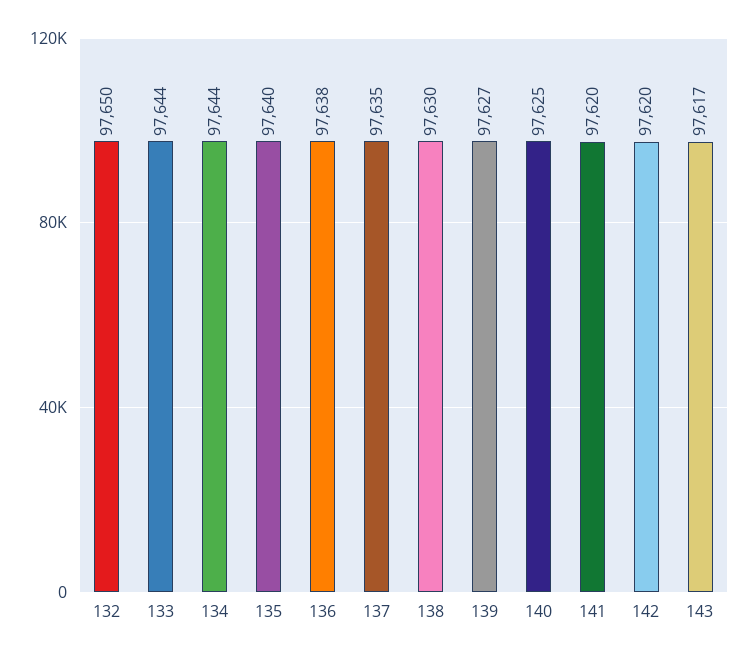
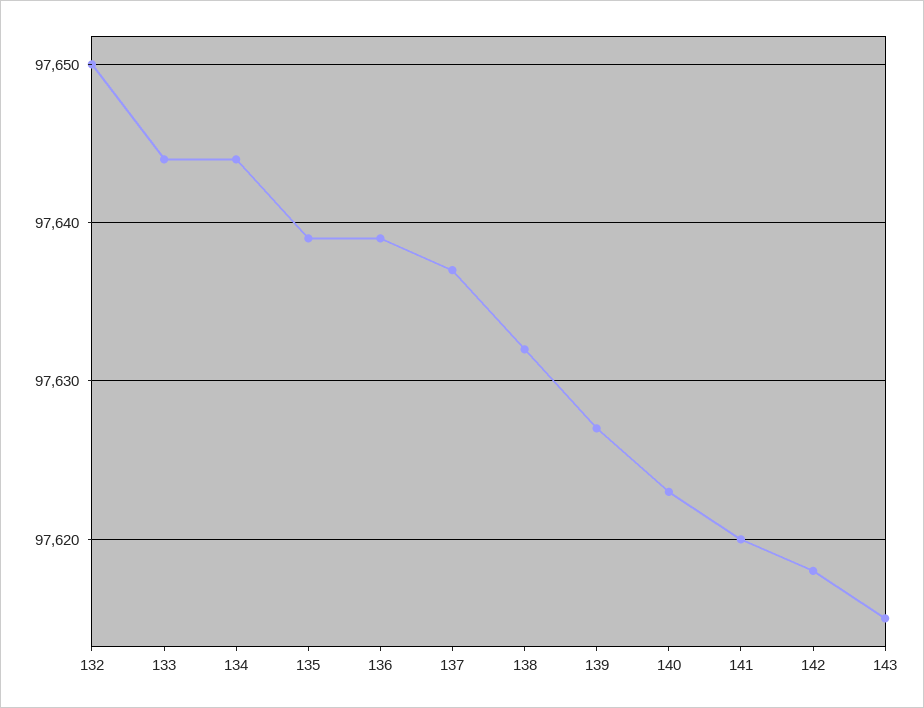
  {
    "132": 97650,
    "133": 97644,
    "134": 97644,
-   "135": 97640,
+   "135": 97639,
-   "136": 97638,
+   "136": 97639,
-   "137": 97635,
+   "137": 97637,
-   "138": 97630,
+   "138": 97632,
    "139": 97627,
-   "140": 97625,
+   "140": 97623,
    "141": 97620,
-   "142": 97620,
+   "142": 97618,
-   "143": 97617
+   "143": 97615
  }

